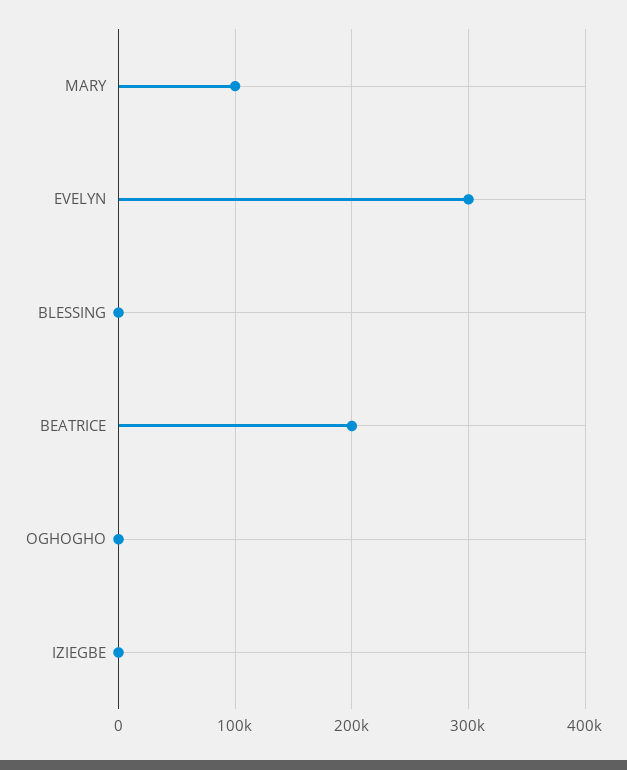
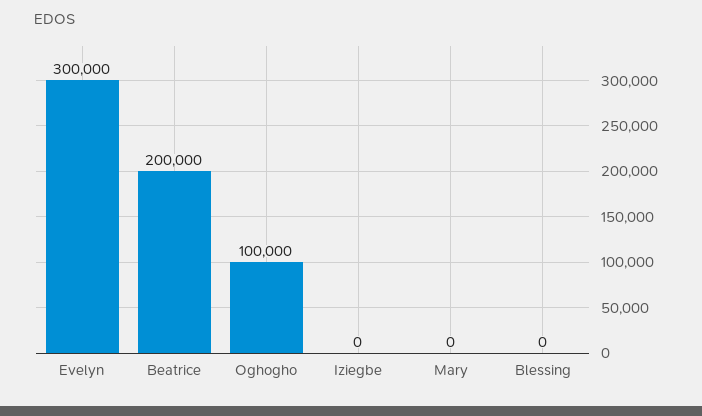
  {
-   "MARY": 100000,
+   "MARY": 0,
    "EVELYN": 300000,
    "BLESSING": 0,
    "BEATRICE": 200000,
-   "OGHOGHO": 0,
+   "OGHOGHO": 100000,
    "IZIEGBE": 0
  }

